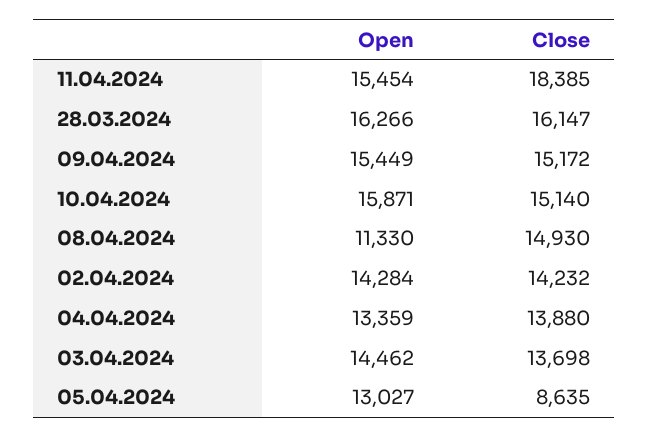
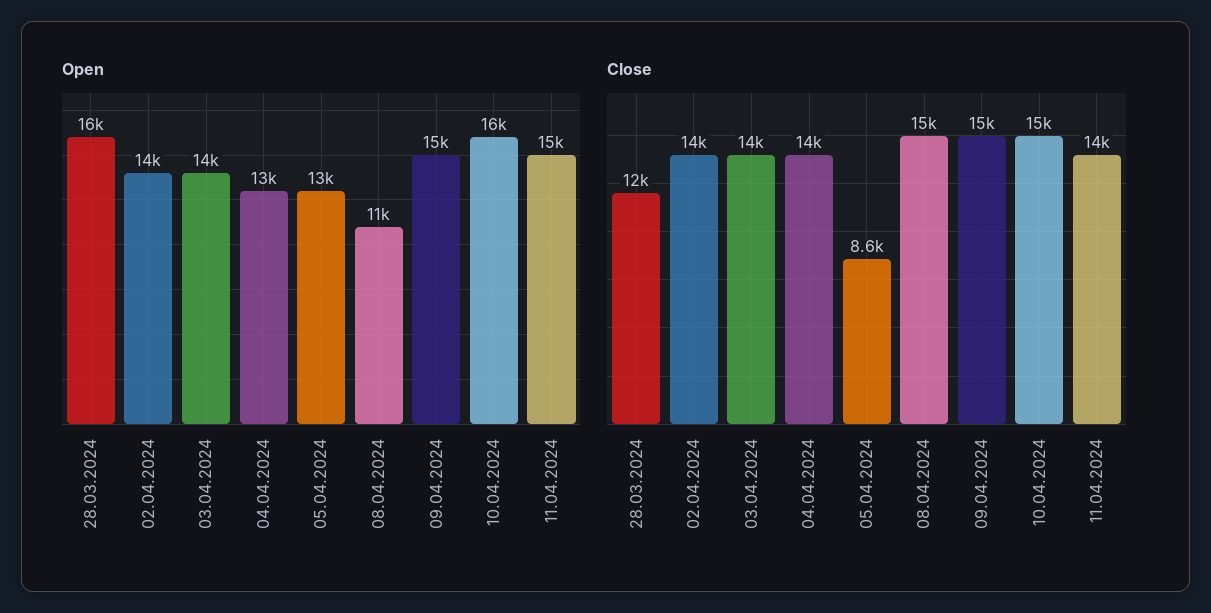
  {
    "Open": {
      "11.04.2024": 15454,
      "28.03.2024": 16266,
      "09.04.2024": 15449,
      "10.04.2024": 15871,
      "08.04.2024": 11330,
      "02.04.2024": 14284,
      "04.04.2024": 13359,
      "03.04.2024": 14462,
      "05.04.2024": 13027
    },
    "Close": {
-     "11.04.2024": 18385,
+     "11.04.2024": 14000,
-     "28.03.2024": 16147,
+     "28.03.2024": 12000,
      "09.04.2024": 15172,
      "10.04.2024": 15140,
      "08.04.2024": 14930,
      "02.04.2024": 14232,
      "04.04.2024": 13880,
      "03.04.2024": 13698,
      "05.04.2024": 8635
    }
  }

